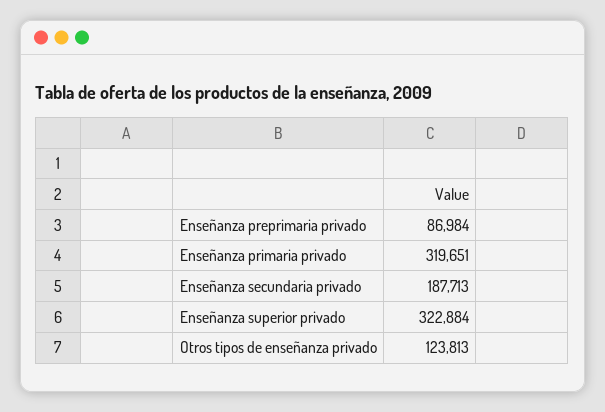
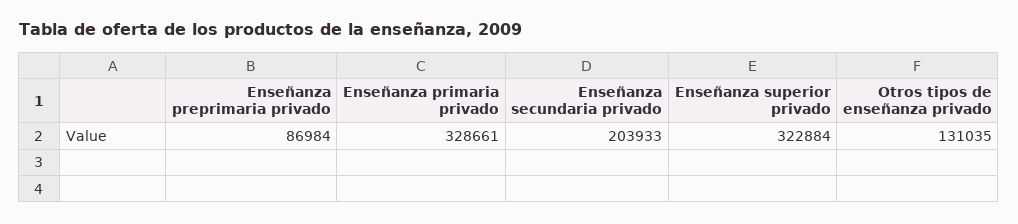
  {
    "Enseñanza preprimaria privado": 86984,
-   "Enseñanza primaria privado": 319651,
+   "Enseñanza primaria privado": 328661,
-   "Enseñanza secundaria privado": 187713,
+   "Enseñanza secundaria privado": 203933,
    "Enseñanza superior privado": 322884,
-   "Otros tipos de enseñanza privado": 123813
+   "Otros tipos de enseñanza privado": 131035
  }

